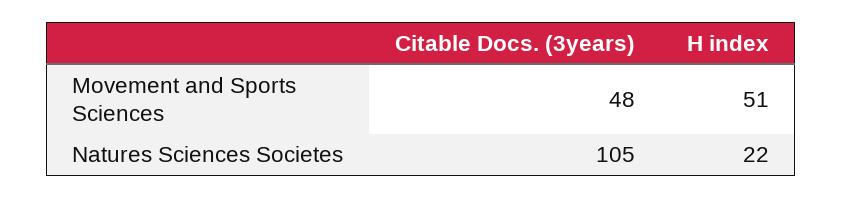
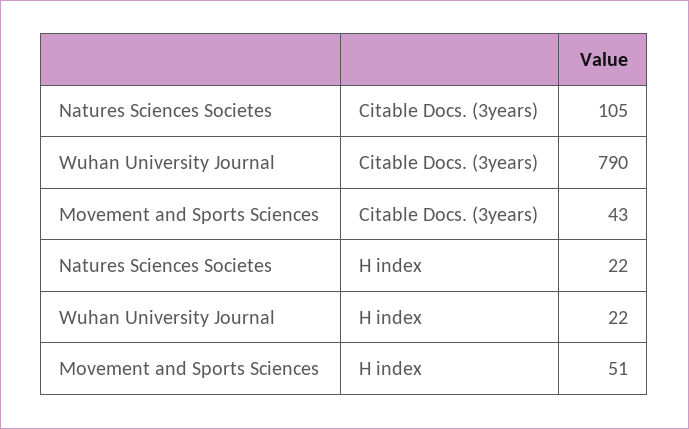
  {
    "Citable Docs. (3years)": {
-     "Movement and Sports Sciences": 48,
+     "Movement and Sports Sciences": 43,
-     "Natures Sciences Societes": 105
+     "Natures Sciences Societes": 105,
+     "Wuhan University Journal": 790
    },
    "H index": {
      "Movement and Sports Sciences": 51,
-     "Natures Sciences Societes": 22
+     "Natures Sciences Societes": 22,
+     "Wuhan University Journal": 22
    }
  }

